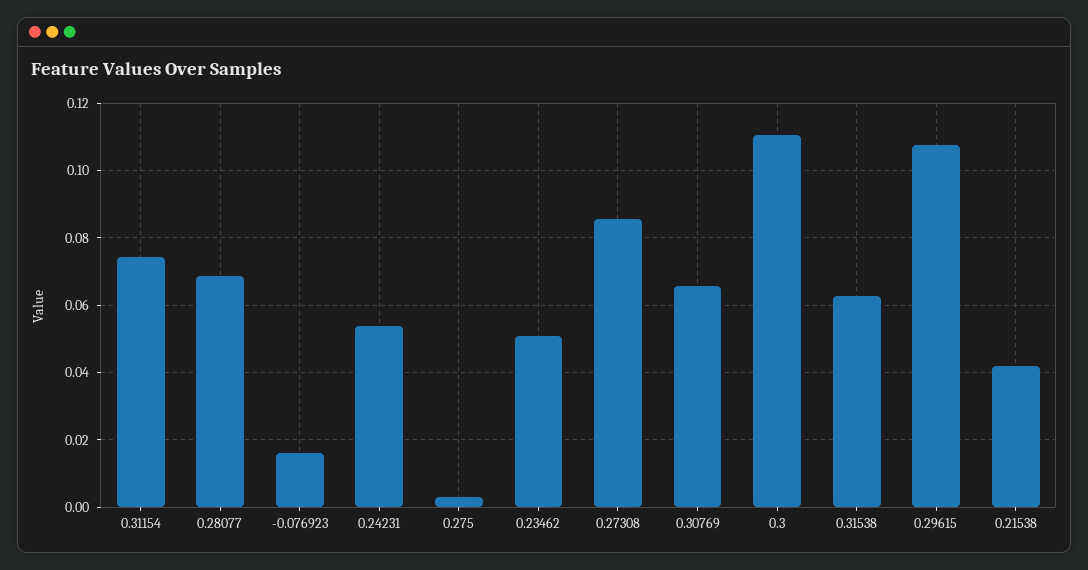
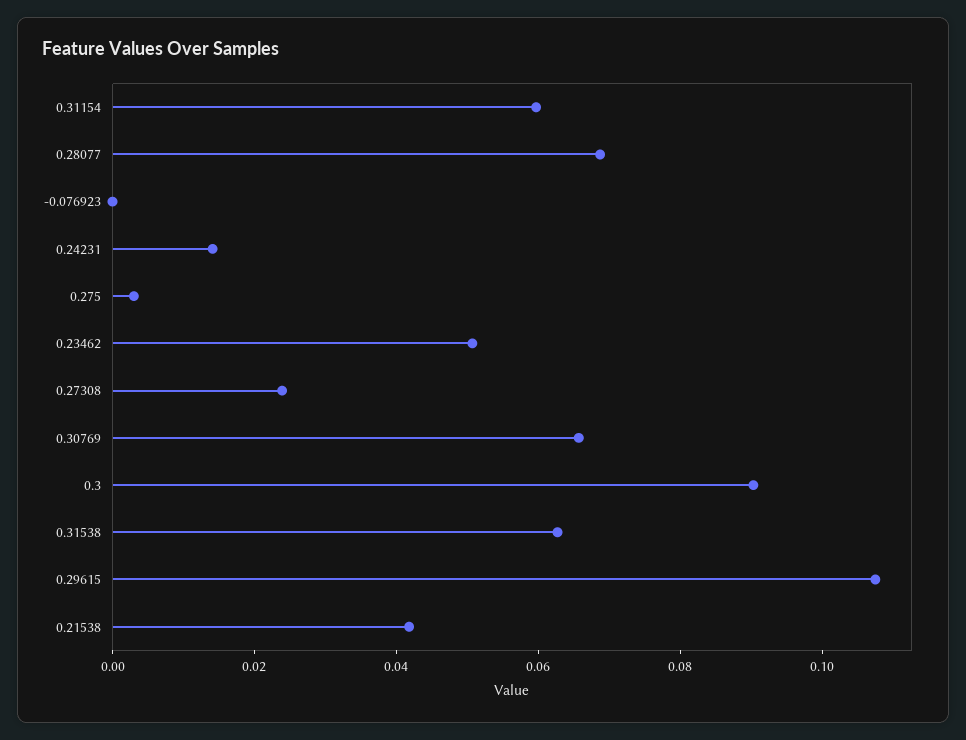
  {
-   "0.31154": 0.074,
+   "0.31154": 0.06,
    "0.28077": 0.068,
-   "-0.076923": 0.016,
+   "-0.076923": 0,
-   "0.24231": 0.054,
+   "0.24231": 0.015,
    "0.275": 0.004,
    "0.23462": 0.05,
-   "0.27308": 0.086,
+   "0.27308": 0.025,
    "0.30769": 0.066,
-   "0.3": 0.11,
+   "0.3": 0.09,
    "0.31538": 0.062,
    "0.29615": 0.108,
    "0.21538": 0.042
  }

